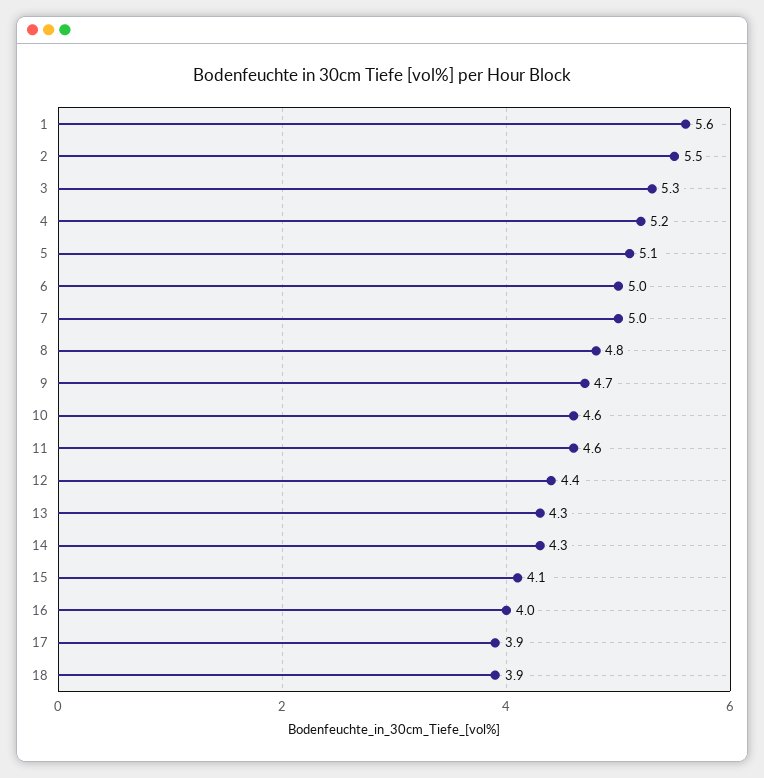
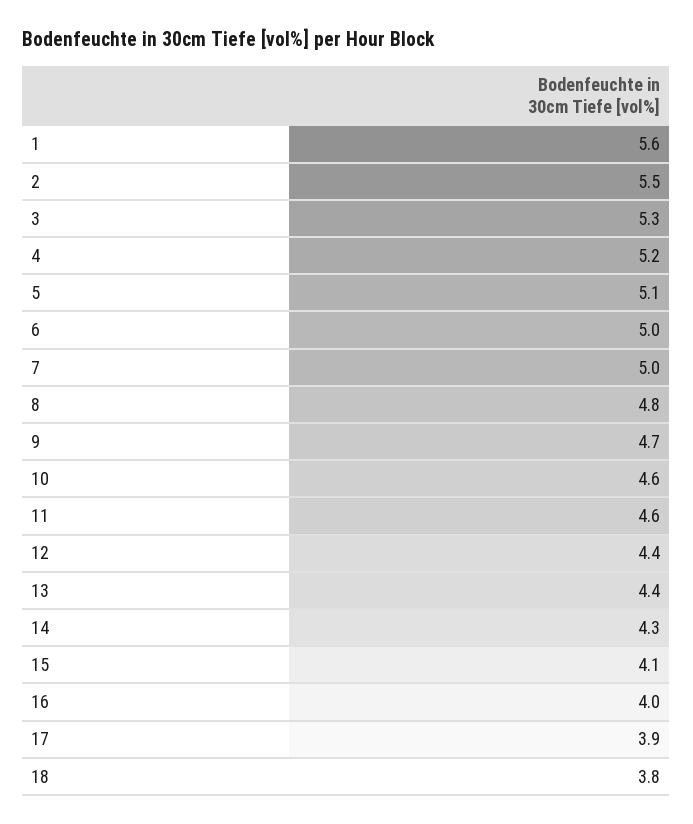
  {
    "1": 5.6,
    "2": 5.5,
    "3": 5.3,
    "4": 5.2,
    "5": 5.1,
    "6": 5,
    "7": 5,
    "8": 4.8,
    "9": 4.7,
    "10": 4.6,
    "11": 4.6,
    "12": 4.4,
-   "13": 4.3,
+   "13": 4.4,
    "14": 4.3,
    "15": 4.1,
    "16": 4,
    "17": 3.9,
-   "18": 3.9
+   "18": 3.8
  }

